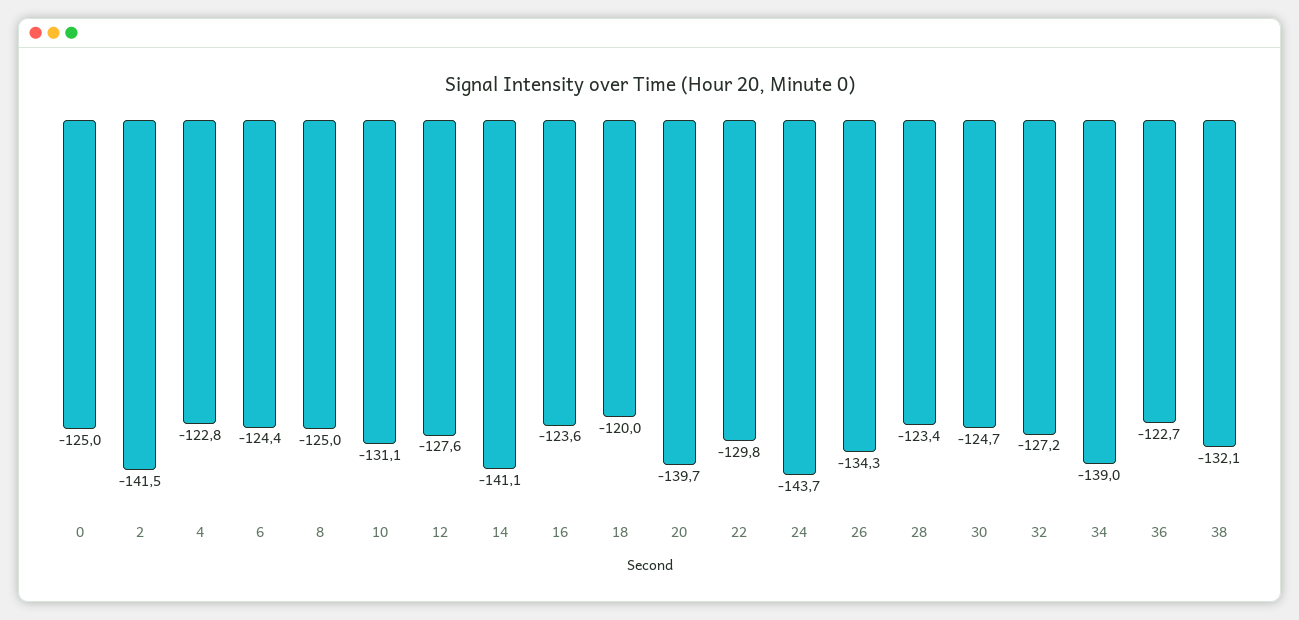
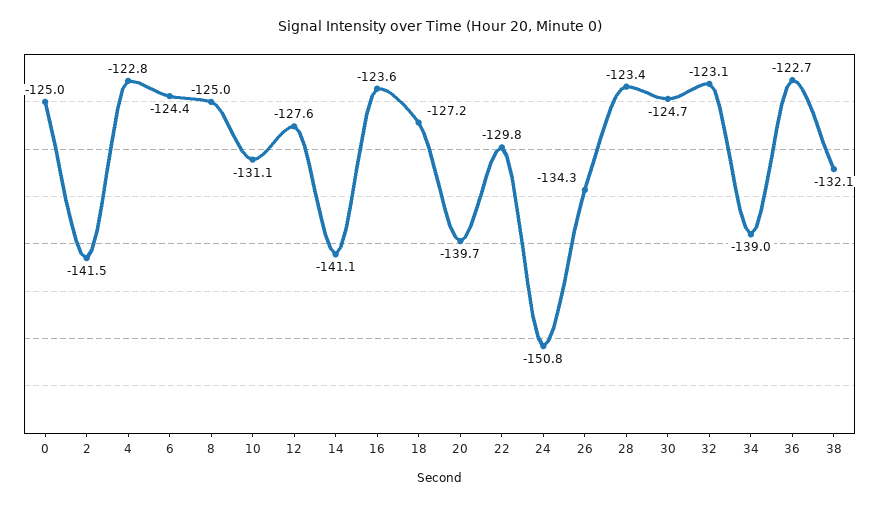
  {
    "0": -125,
    "2": -141.5,
    "4": -122.8,
    "6": -124.4,
    "8": -125,
    "10": -131.1,
    "12": -127.6,
    "14": -141.1,
    "16": -123.6,
-   "18": -120,
+   "18": -127.2,
    "20": -139.7,
    "22": -129.8,
-   "24": -143.7,
+   "24": -150.8,
    "26": -134.3,
    "28": -123.4,
    "30": -124.7,
-   "32": -127.2,
+   "32": -123.1,
    "34": -139,
    "36": -122.7,
    "38": -132.1
  }

